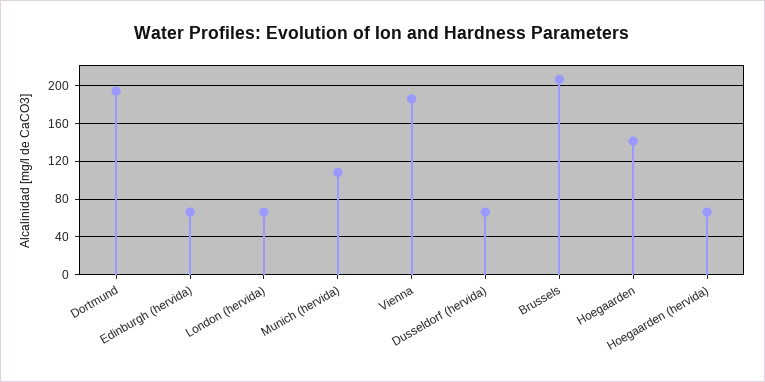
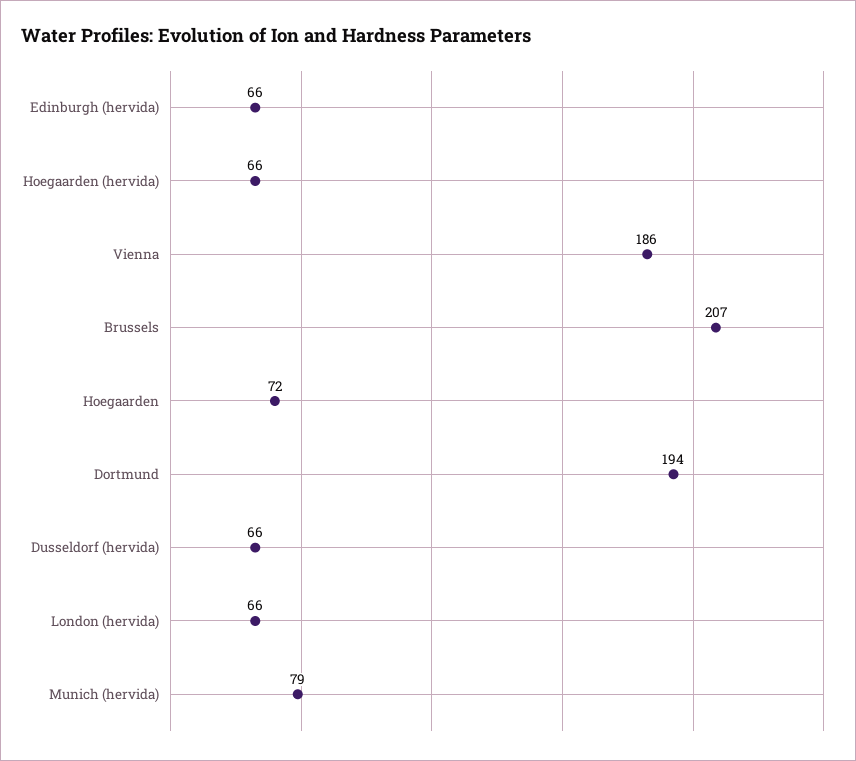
  {
    "Dortmund": 194,
    "Edinburgh (hervida)": 66,
    "London (hervida)": 66,
-   "Munich (hervida)": 110,
+   "Munich (hervida)": 79,
    "Vienna": 186,
    "Dusseldorf (hervida)": 66,
    "Brussels": 207,
-   "Hoegaarden": 140,
+   "Hoegaarden": 72,
    "Hoegaarden (hervida)": 66
  }

